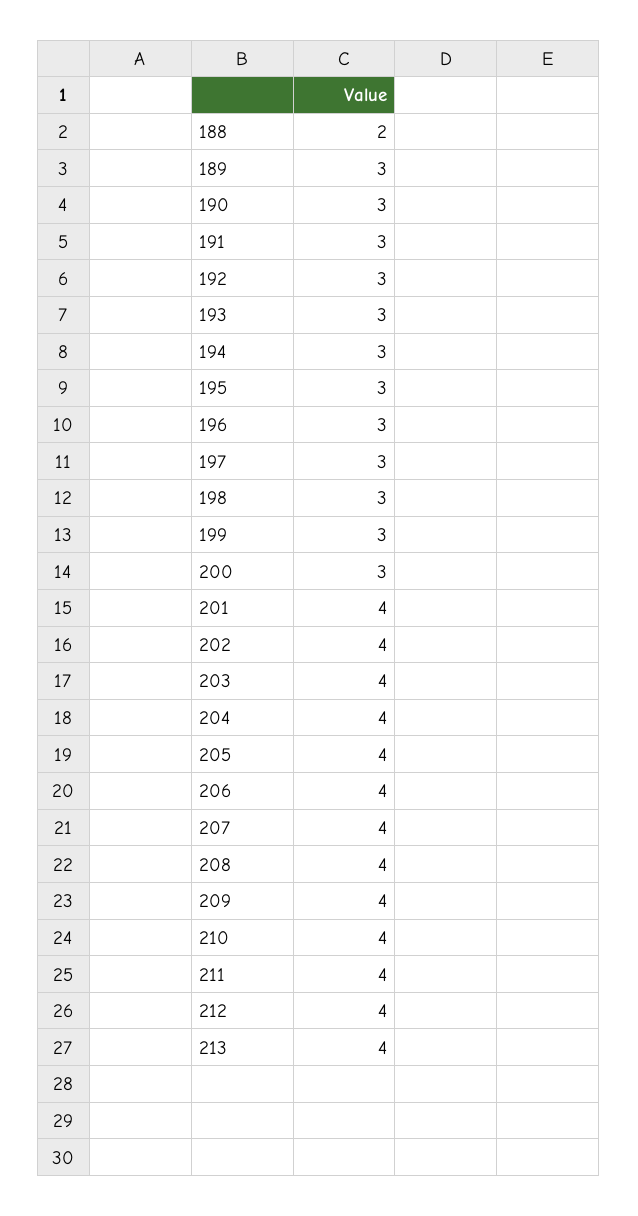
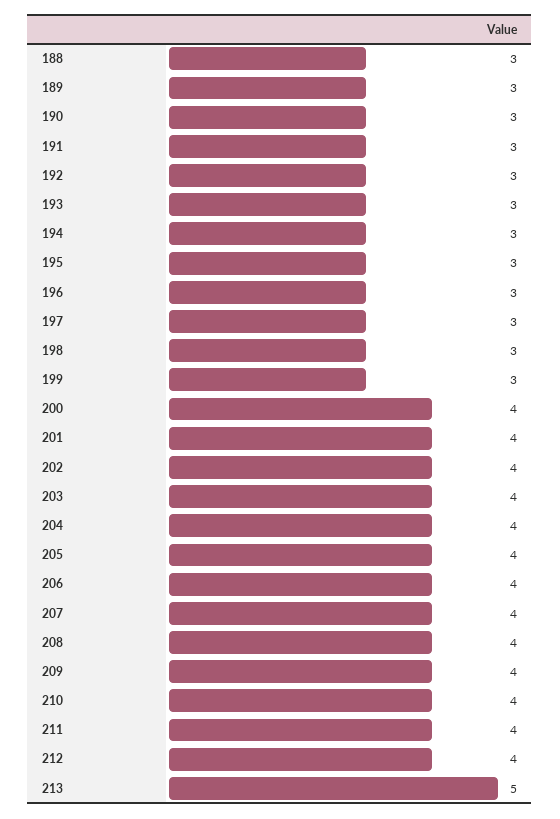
  {
-   "188": 2,
+   "188": 3,
    "189": 3,
    "190": 3,
    "191": 3,
    "192": 3,
    "193": 3,
    "194": 3,
    "195": 3,
    "196": 3,
    "197": 3,
    "198": 3,
    "199": 3,
-   "200": 3,
+   "200": 4,
    "201": 4,
    "202": 4,
    "203": 4,
    "204": 4,
    "205": 4,
    "206": 4,
    "207": 4,
    "208": 4,
    "209": 4,
    "210": 4,
    "211": 4,
    "212": 4,
-   "213": 4
+   "213": 5
  }

